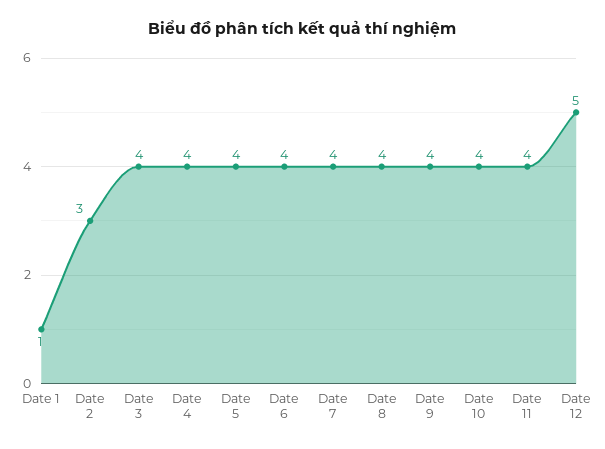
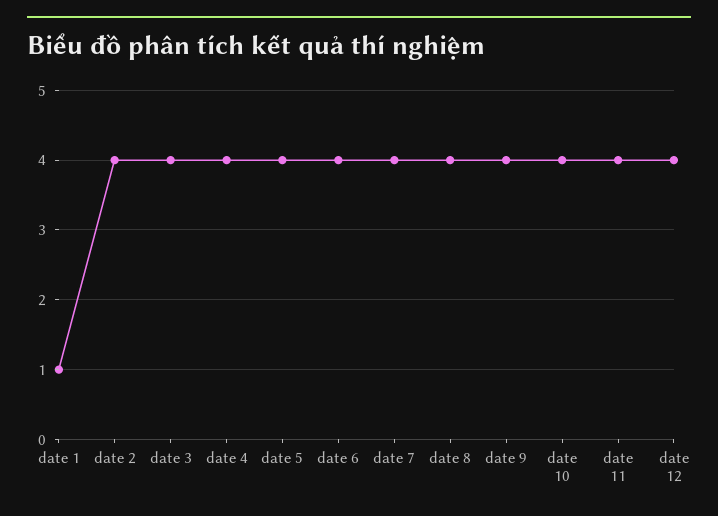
  {
    "Date 1": 1,
-   "Date 2": 3,
+   "Date 2": 4,
    "Date 3": 4,
    "Date 4": 4,
    "Date 5": 4,
    "Date 6": 4,
    "Date 7": 4,
    "Date 8": 4,
    "Date 9": 4,
    "Date 10": 4,
    "Date 11": 4,
-   "Date 12": 5
+   "Date 12": 4
  }

